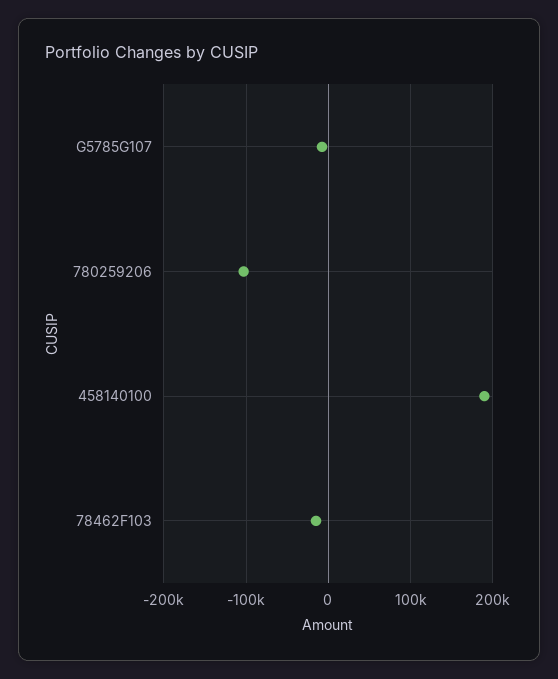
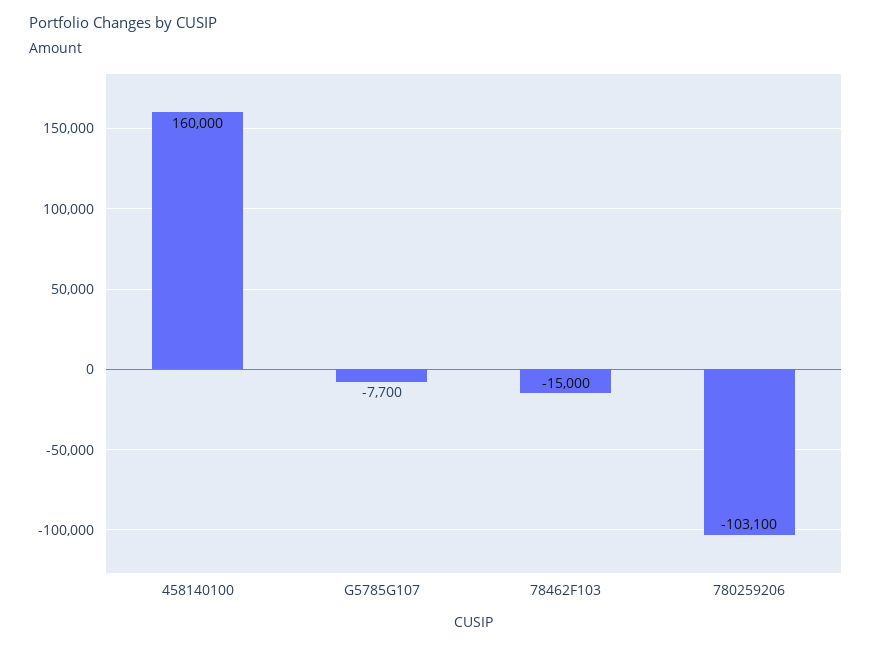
  {
    "G5785G107": -7700,
    "780259206": -103100,
-   "458140100": 190000,
+   "458140100": 160000,
    "78462F103": -15000
  }

